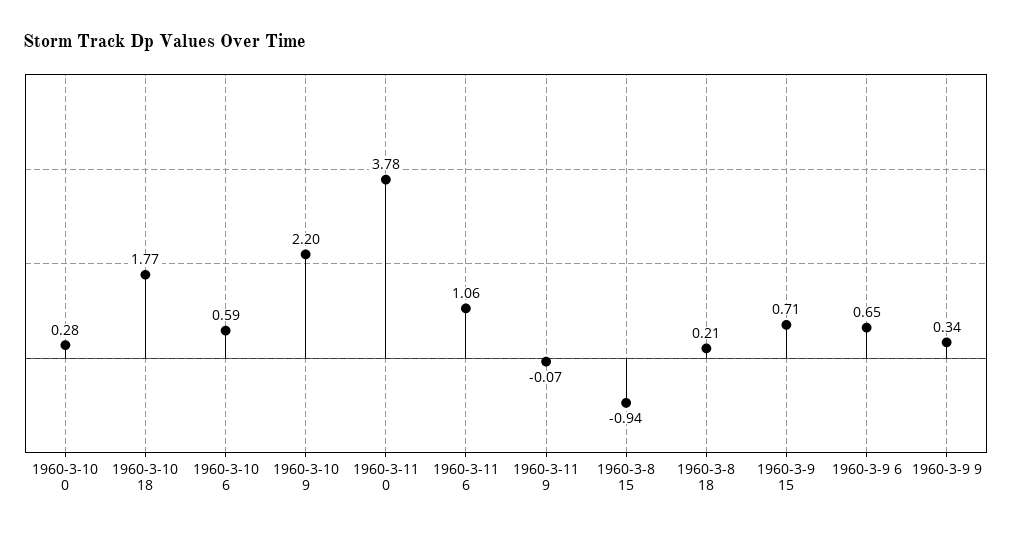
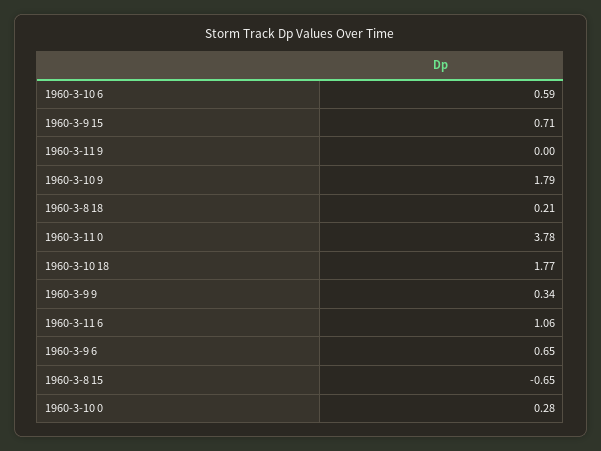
  {
    "1960-3-10 0": 0.28,
    "1960-3-10 18": 1.77,
    "1960-3-10 6": 0.59,
-   "1960-3-10 9": 2.2,
+   "1960-3-10 9": 1.79,
    "1960-3-11 0": 3.78,
    "1960-3-11 6": 1.06,
-   "1960-3-11 9": -0.07,
+   "1960-3-11 9": 0,
-   "1960-3-8 15": -0.94,
+   "1960-3-8 15": -0.65,
    "1960-3-8 18": 0.21,
    "1960-3-9 15": 0.71,
    "1960-3-9 6": 0.65,
    "1960-3-9 9": 0.34
  }

